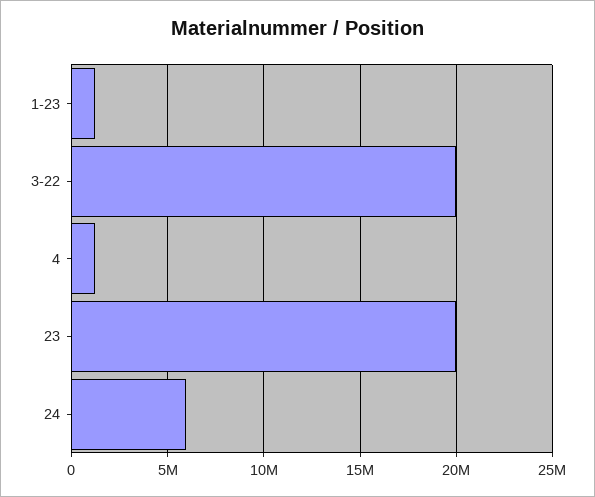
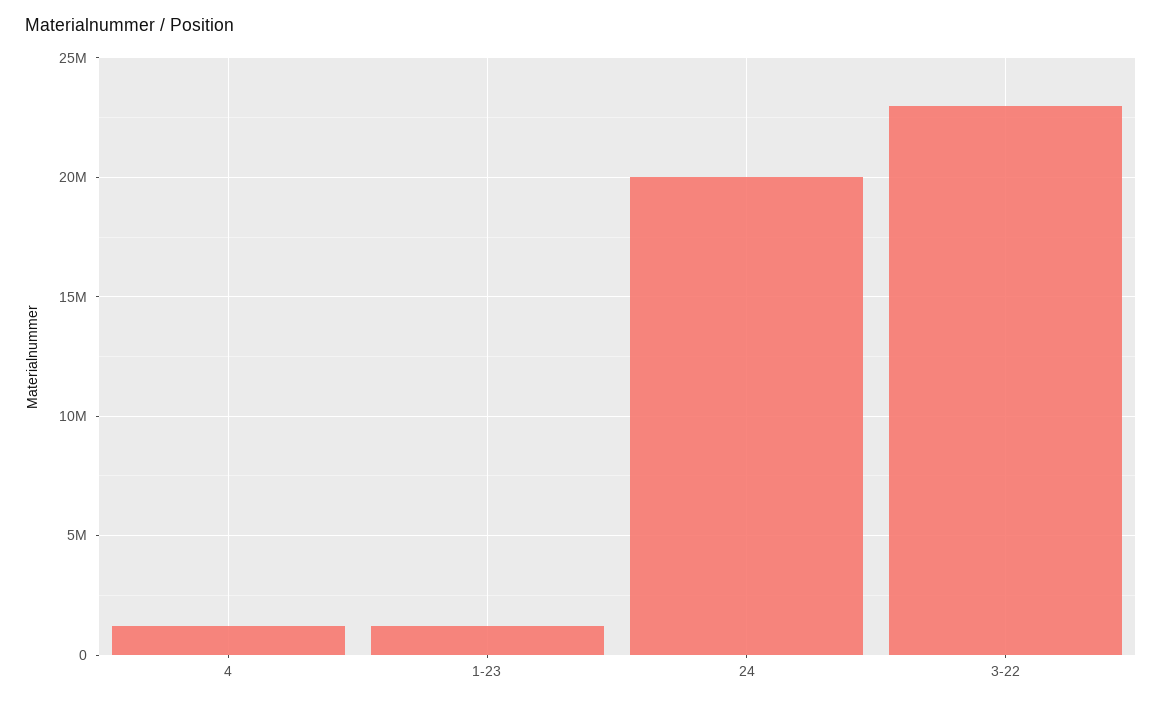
  {
    "1-23": 1000000,
-   "3-22": 20000000,
+   "3-22": 23000000,
    "4": 1000000,
-   "23": 20000000,
-   "24": 6000000
+   "24": 20000000
  }

